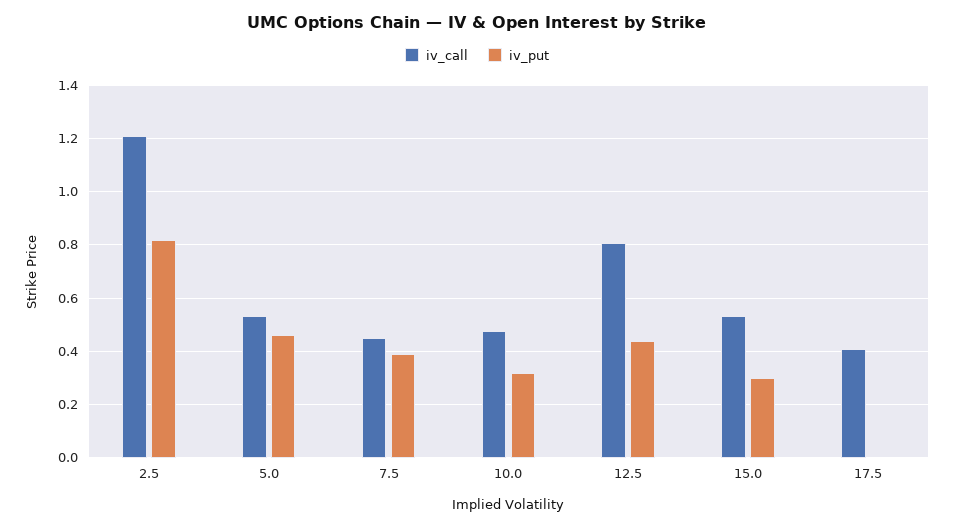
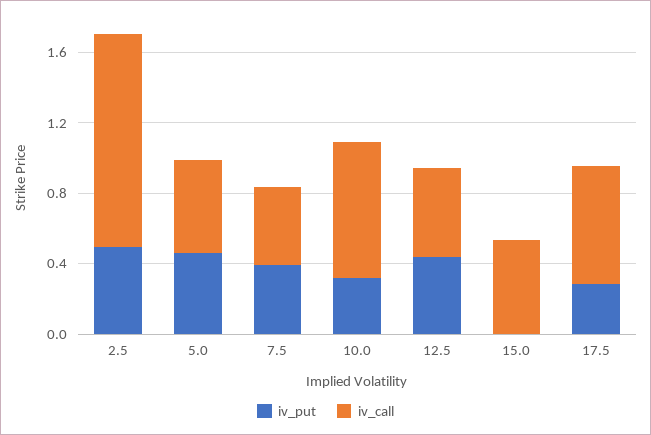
  {
    "iv_call": {
      "2.5": 1.2,
      "5.0": 0.525,
      "7.5": 0.45,
-     "10.0": 0.475,
+     "10.0": 0.8,
-     "12.5": 0.8,
+     "12.5": 0.5,
      "15.0": 0.525,
-     "17.5": 0.4
+     "17.5": 0.7
    },
    "iv_put": {
-     "2.5": 0.825,
+     "2.5": 0.5,
      "5.0": 0.45,
      "7.5": 0.4,
      "10.0": 0.325,
      "12.5": 0.45,
-     "15.0": 0.3,
+     "15.0": 0,
-     "17.5": 0
+     "17.5": 0.3
    }
  }

